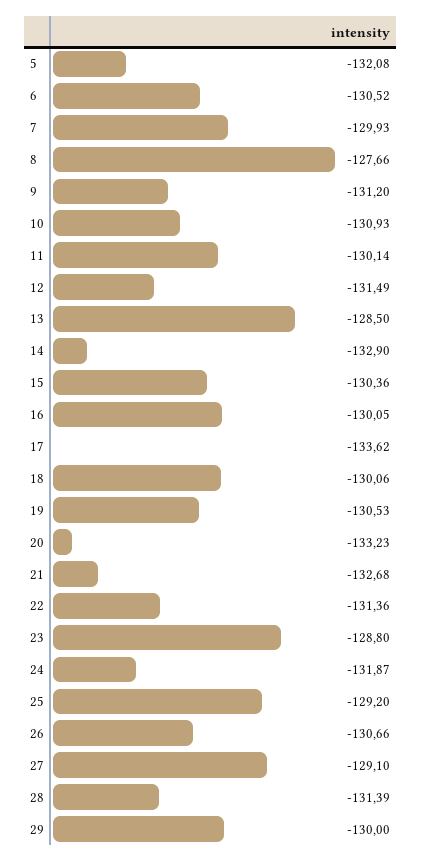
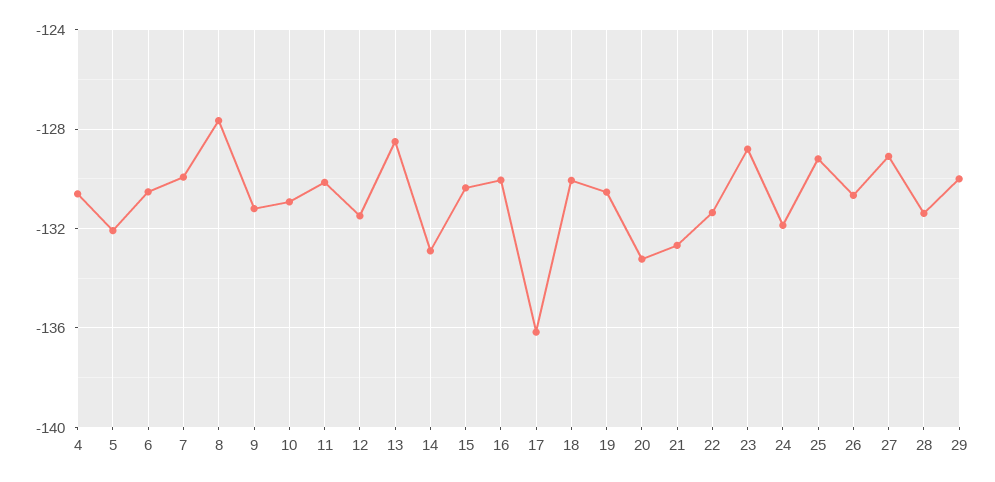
  {
    "5": -132.08,
    "6": -130.52,
    "7": -129.93,
    "8": -127.66,
    "9": -131.2,
    "10": -130.93,
    "11": -130.14,
    "12": -131.49,
    "13": -128.5,
    "14": -132.9,
    "15": -130.36,
    "16": -130.05,
-   "17": -133.62,
+   "17": -136,
    "18": -130.06,
    "19": -130.53,
    "20": -133.23,
    "21": -132.68,
    "22": -131.36,
    "23": -128.8,
    "24": -131.87,
    "25": -129.2,
    "26": -130.66,
    "27": -129.1,
    "28": -131.39,
-   "29": -130
+   "29": -130,
+   "4": -130.5
  }

